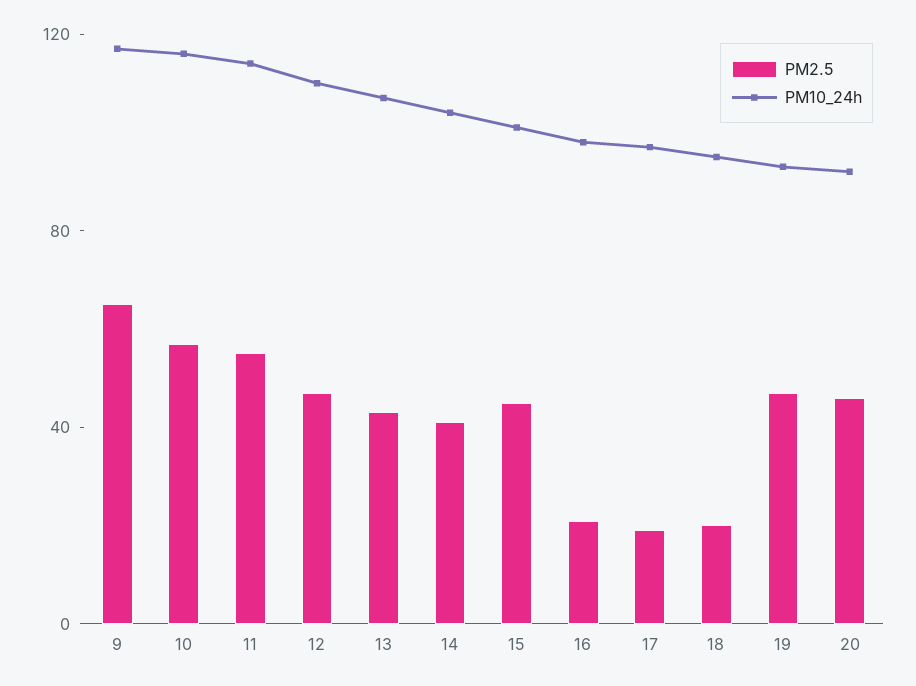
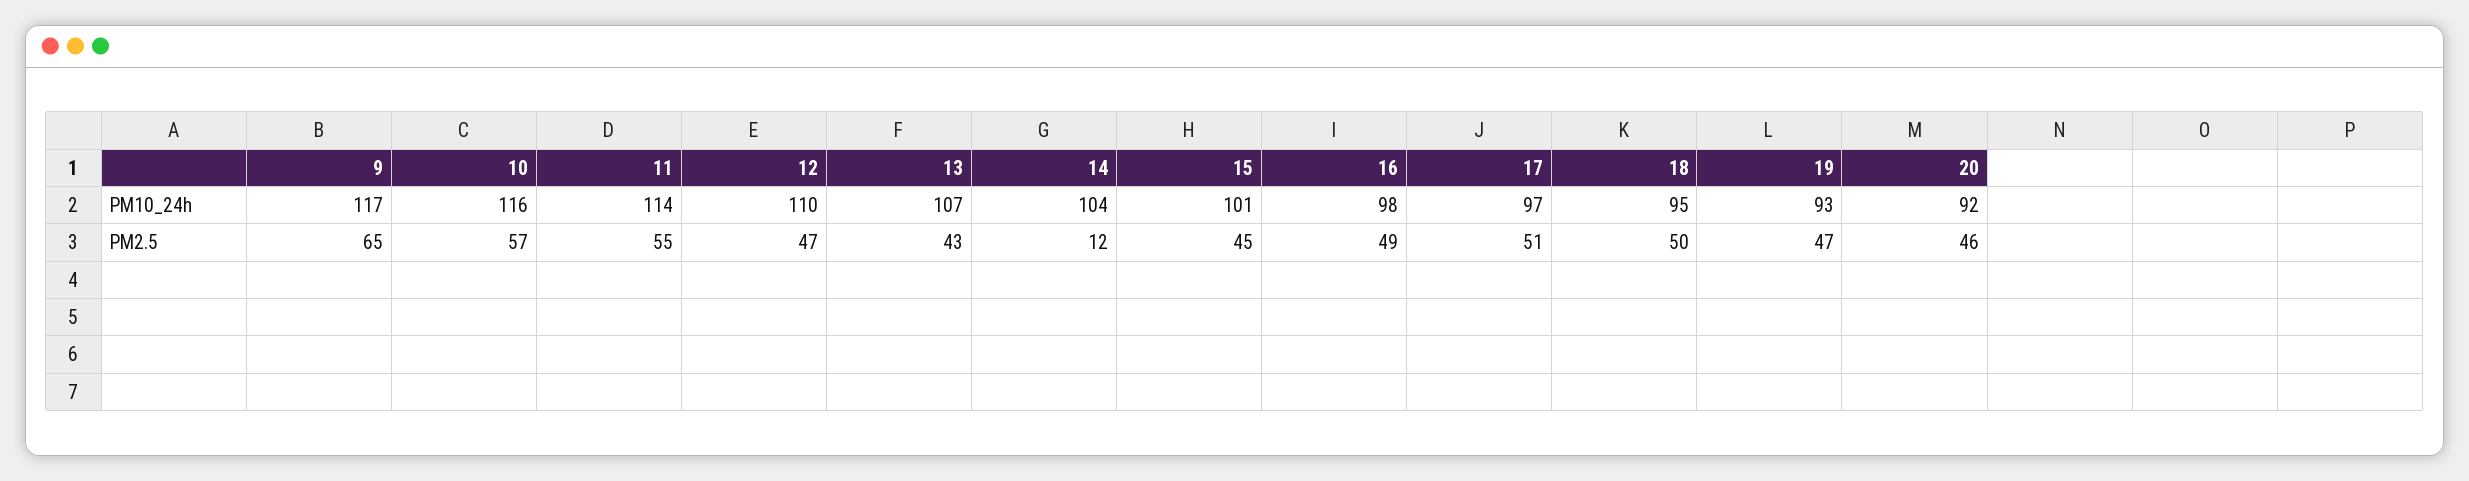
  {
    "PM2.5": {
      "9": 65,
      "10": 57,
      "11": 55,
      "12": 47,
      "13": 43,
-     "14": 40,
+     "14": 12,
      "15": 45,
-     "16": 20,
+     "16": 49,
-     "17": 20,
+     "17": 51,
-     "18": 20,
+     "18": 50,
      "19": 47,
      "20": 46
    },
    "PM10_24h": {
      "9": 117,
      "10": 116,
      "11": 114,
      "12": 110,
      "13": 107,
      "14": 104,
      "15": 101,
      "16": 98,
      "17": 97,
      "18": 95,
      "19": 93,
      "20": 92
    }
  }

